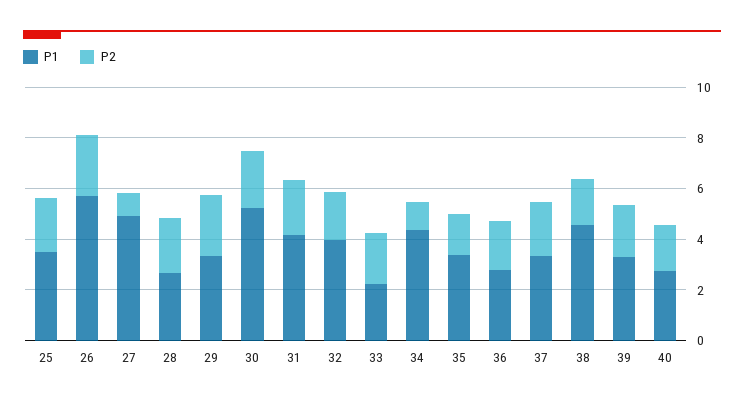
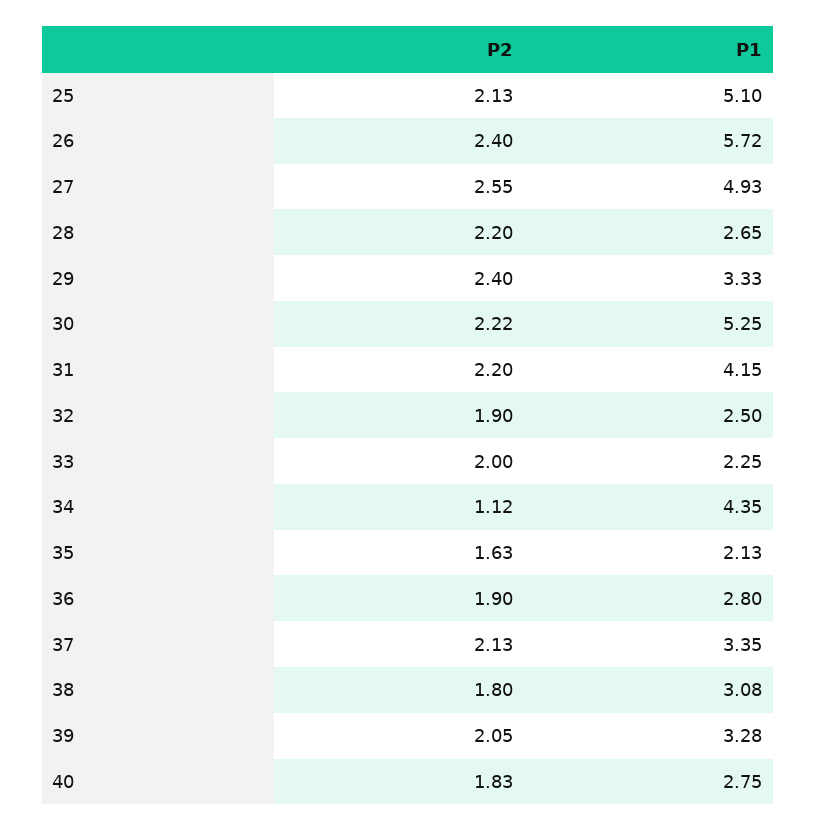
  {
    "P1": {
-     "25": 3.5,
+     "25": 5.1,
      "26": 5.72,
      "27": 4.93,
      "28": 2.65,
      "29": 3.33,
      "30": 5.25,
      "31": 4.15,
-     "32": 4,
+     "32": 2.5,
      "33": 2.25,
      "34": 4.35,
-     "35": 3.5,
+     "35": 2.13,
      "36": 2.8,
      "37": 3.35,
-     "38": 4.5,
+     "38": 3.08,
      "39": 3.28,
      "40": 2.75
    },
    "P2": {
      "25": 2.13,
      "26": 2.4,
-     "27": 1,
+     "27": 2.55,
      "28": 2.2,
      "29": 2.4,
      "30": 2.22,
      "31": 2.2,
      "32": 1.9,
      "33": 2,
      "34": 1.12,
      "35": 1.63,
      "36": 1.9,
      "37": 2.13,
      "38": 1.8,
      "39": 2.05,
      "40": 1.83
    }
  }

